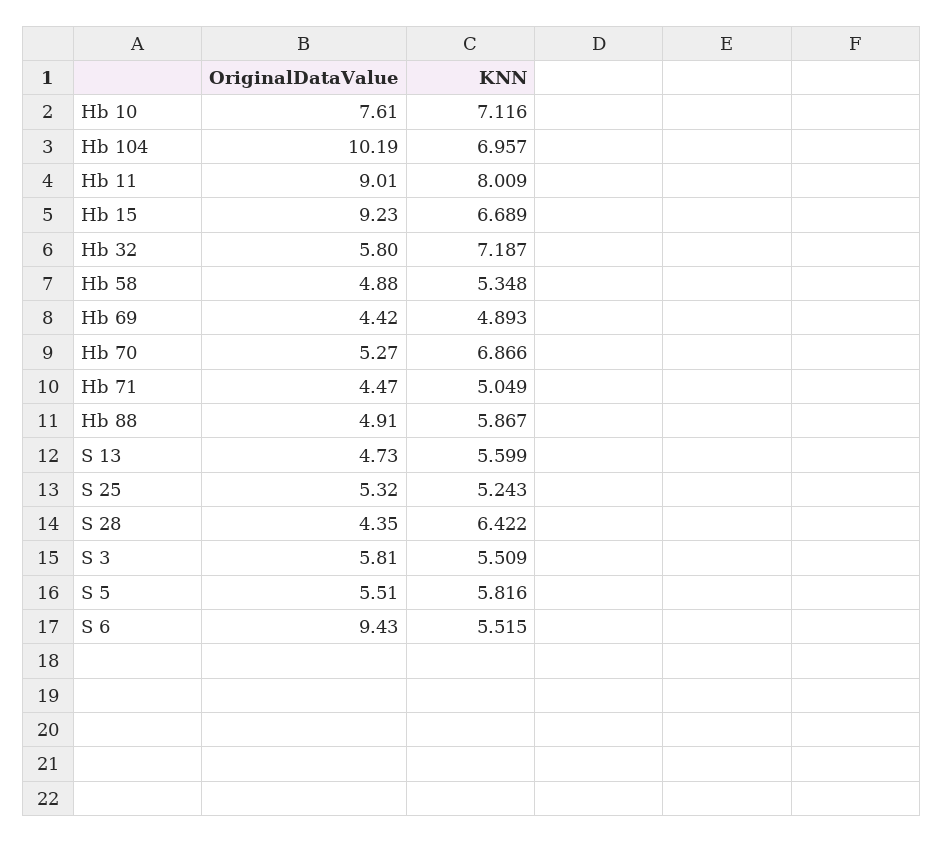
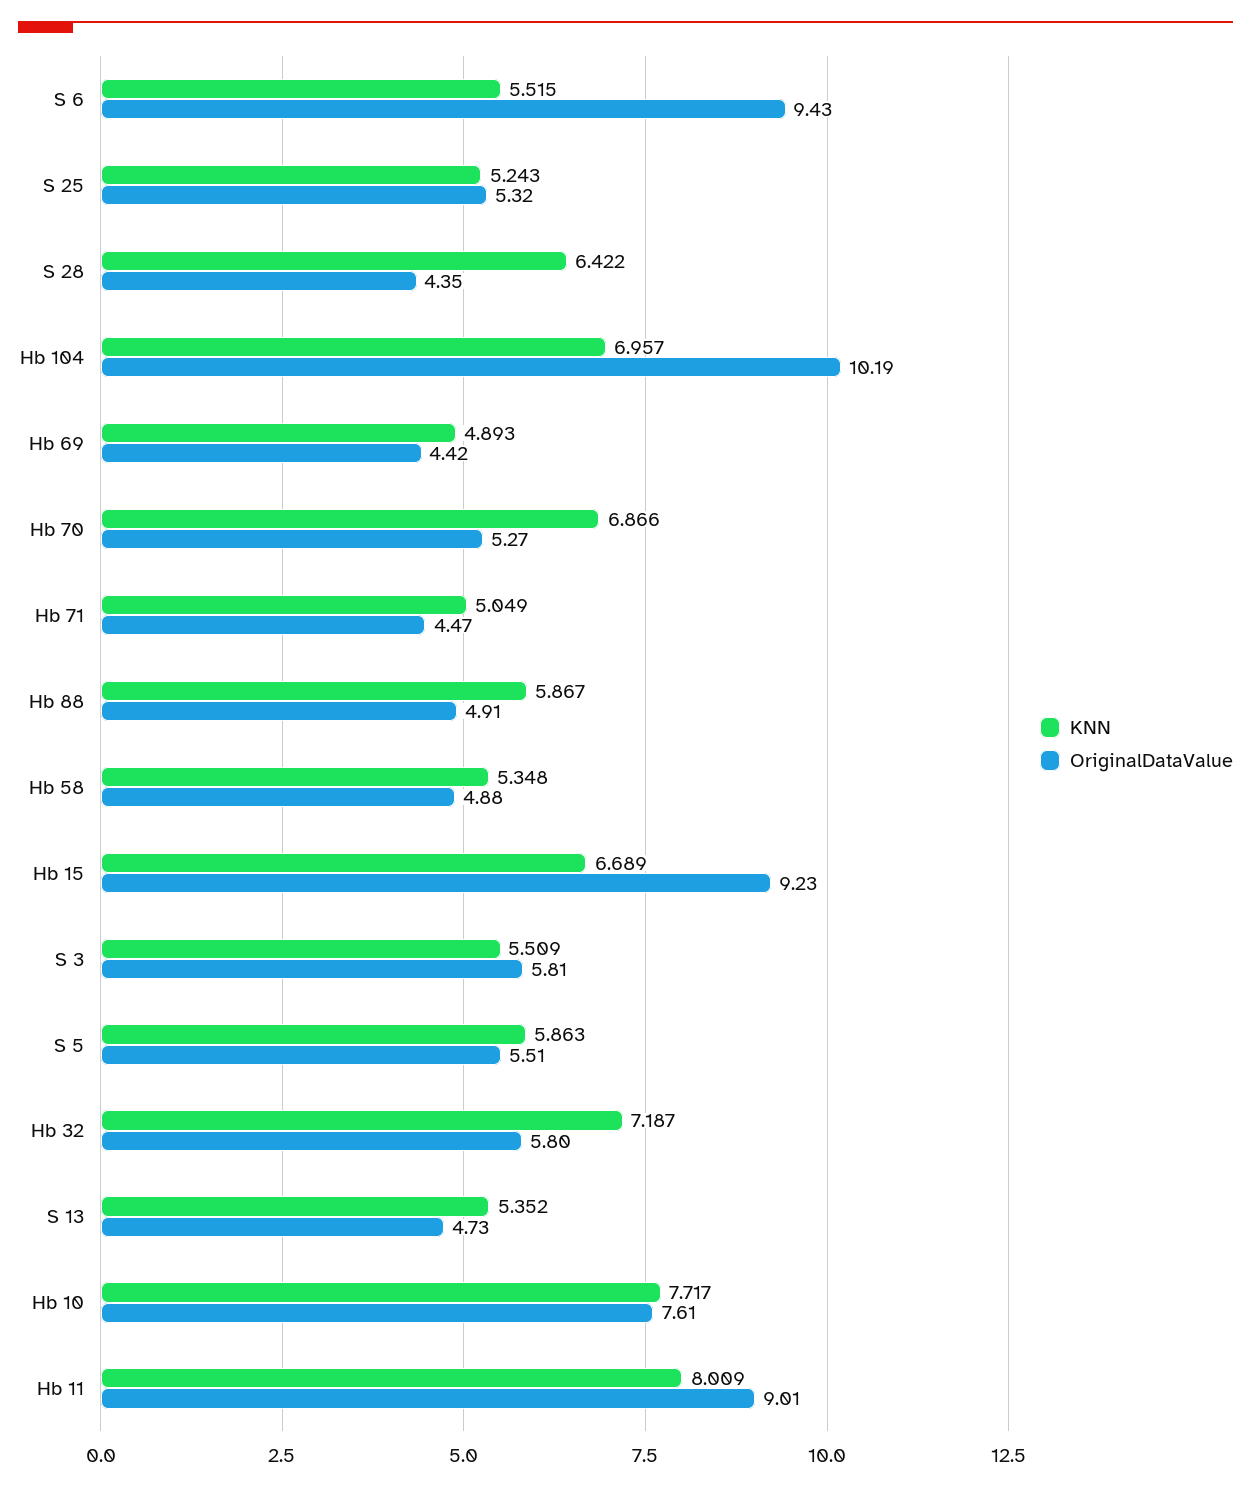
  {
    "OriginalDataValue": {
      "Hb 10": 7.61,
      "Hb 104": 10.19,
      "Hb 11": 9.01,
      "Hb 15": 9.23,
      "Hb 32": 5.8,
      "Hb 58": 4.88,
      "Hb 69": 4.42,
      "Hb 70": 5.27,
      "Hb 71": 4.47,
      "Hb 88": 4.91,
      "S 13": 4.73,
      "S 25": 5.32,
      "S 28": 4.35,
      "S 3": 5.81,
      "S 5": 5.51,
      "S 6": 9.43
    },
    "KNN": {
-     "Hb 10": 7.116,
+     "Hb 10": 7.717,
      "Hb 104": 6.957,
      "Hb 11": 8.009,
      "Hb 15": 6.689,
      "Hb 32": 7.187,
      "Hb 58": 5.348,
      "Hb 69": 4.893,
      "Hb 70": 6.866,
      "Hb 71": 5.049,
      "Hb 88": 5.867,
-     "S 13": 5.599,
+     "S 13": 5.352,
      "S 25": 5.243,
      "S 28": 6.422,
      "S 3": 5.509,
-     "S 5": 5.816,
+     "S 5": 5.863,
      "S 6": 5.515
    }
  }

